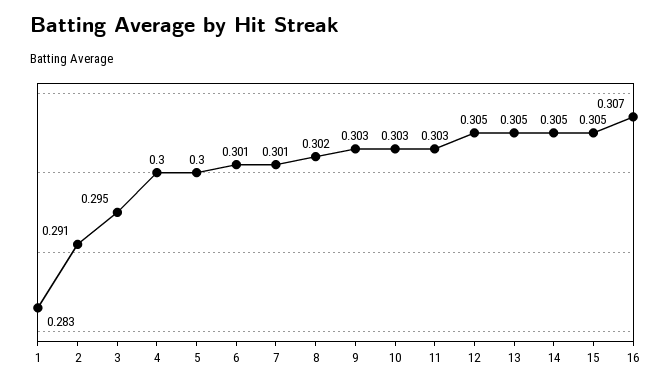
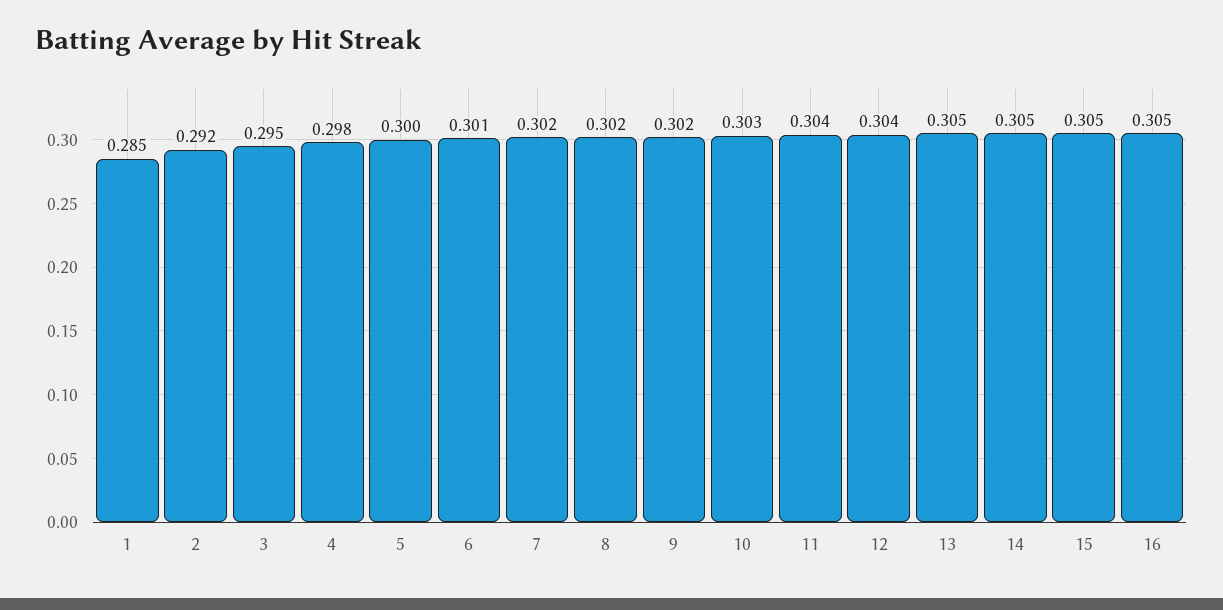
  {
-   "1": 0.283,
+   "1": 0.285,
-   "2": 0.291,
+   "2": 0.292,
    "3": 0.295,
-   "4": 0.3,
+   "4": 0.298,
    "5": 0.3,
    "6": 0.301,
-   "7": 0.301,
+   "7": 0.302,
    "8": 0.302,
-   "9": 0.303,
+   "9": 0.302,
    "10": 0.303,
-   "11": 0.303,
+   "11": 0.304,
-   "12": 0.305,
+   "12": 0.304,
    "13": 0.305,
    "14": 0.305,
    "15": 0.305,
-   "16": 0.307
+   "16": 0.305
  }

